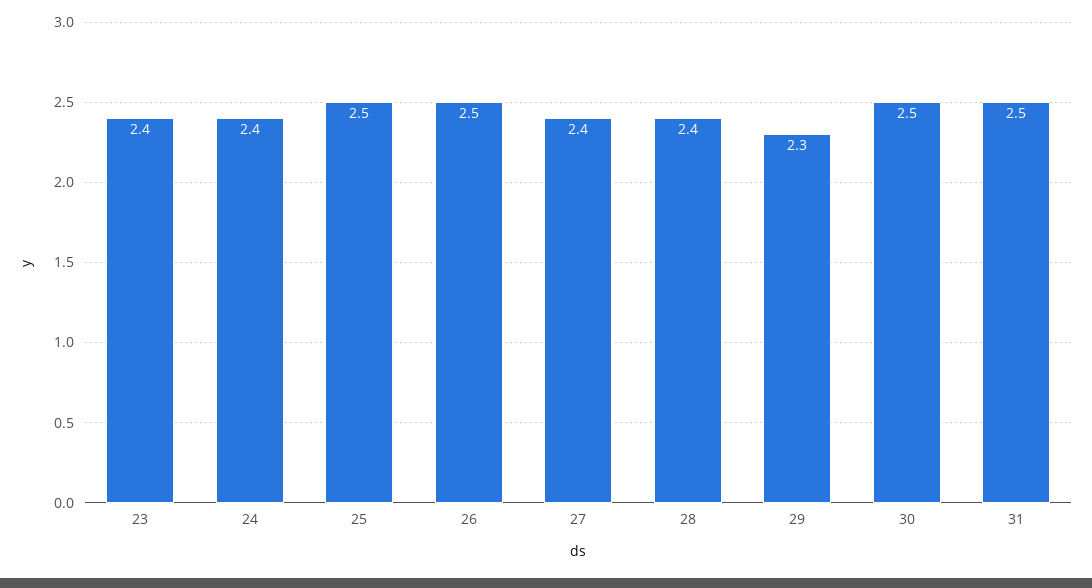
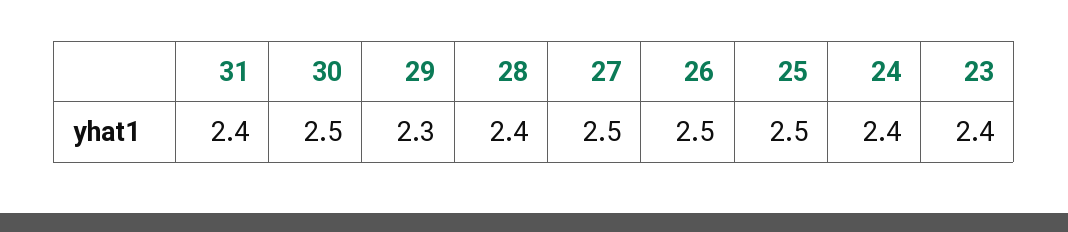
  {
    "23": 2.4,
    "24": 2.4,
    "25": 2.5,
    "26": 2.5,
-   "27": 2.4,
+   "27": 2.5,
    "28": 2.4,
    "29": 2.3,
    "30": 2.5,
-   "31": 2.5
+   "31": 2.4
  }

